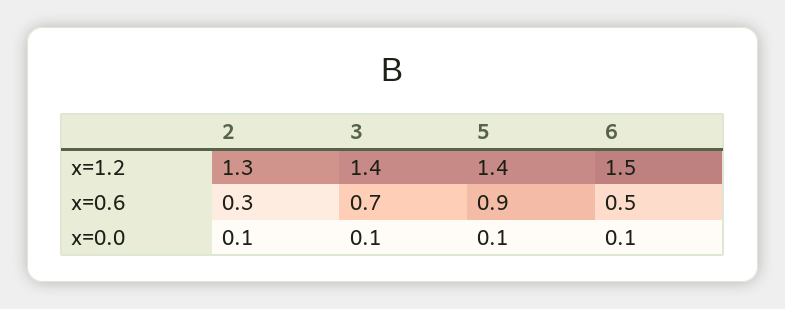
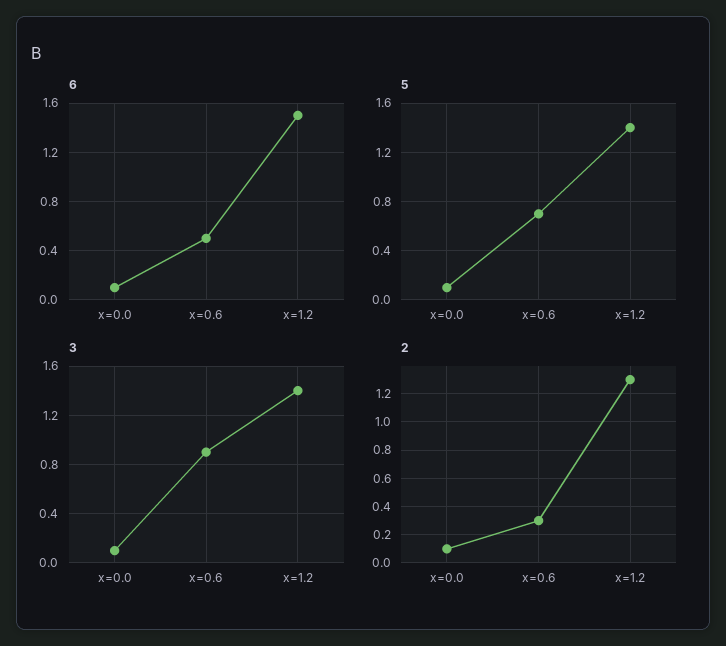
  {
    "2": {
      "x=1.2": 1.3,
      "x=0.6": 0.3,
      "x=0.0": 0.1
    },
    "3": {
      "x=1.2": 1.4,
-     "x=0.6": 0.7,
+     "x=0.6": 0.9,
      "x=0.0": 0.1
    },
    "5": {
      "x=1.2": 1.4,
-     "x=0.6": 0.9,
+     "x=0.6": 0.7,
      "x=0.0": 0.1
    },
    "6": {
      "x=1.2": 1.5,
      "x=0.6": 0.5,
      "x=0.0": 0.1
    }
  }

